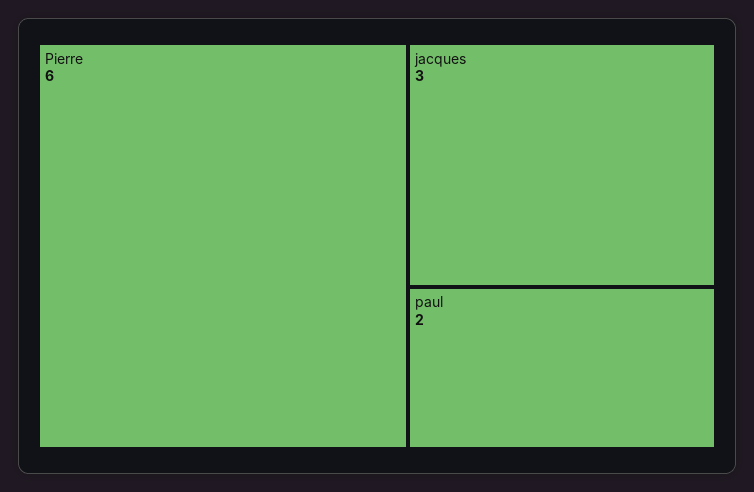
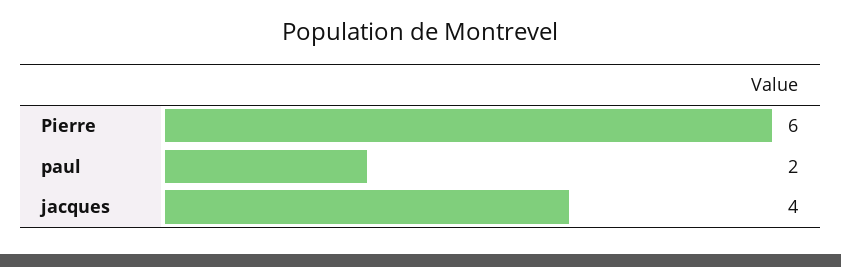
  {
    "Pierre": 6,
-   "jacques": 3,
+   "jacques": 4,
    "paul": 2
  }

